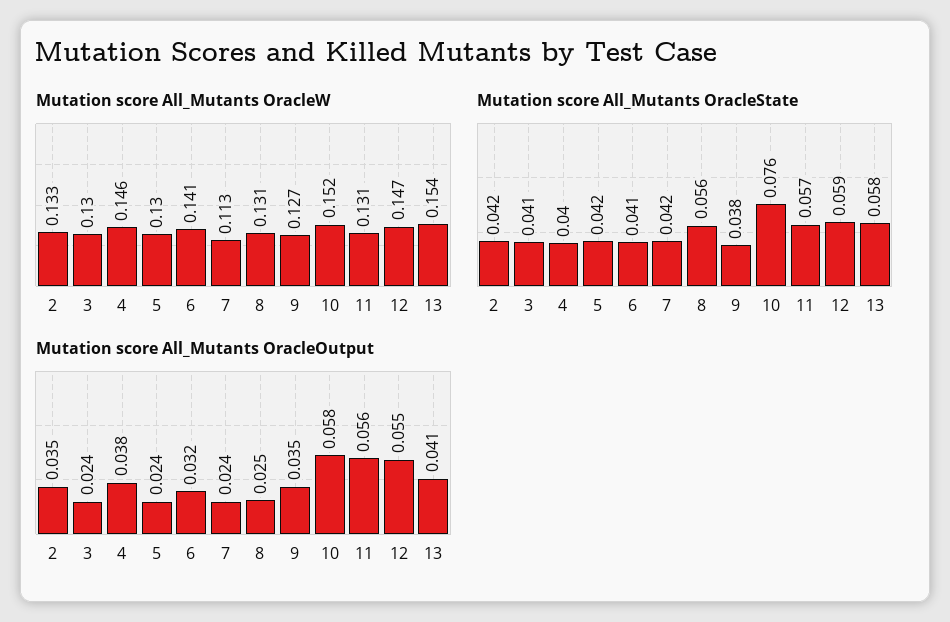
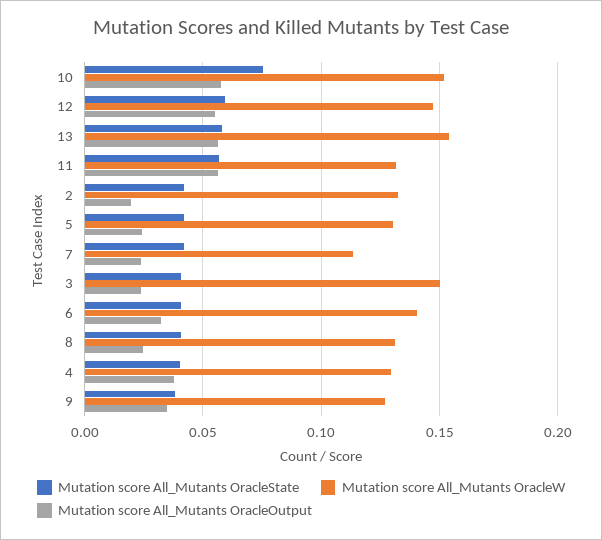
  {
    "Mutation score All_Mutants OracleW": {
      "2": 0.133,
-     "3": 0.13,
+     "3": 0.15,
-     "4": 0.146,
+     "4": 0.13,
      "5": 0.13,
      "6": 0.141,
      "7": 0.113,
      "8": 0.131,
      "9": 0.127,
      "10": 0.152,
      "11": 0.131,
      "12": 0.147,
      "13": 0.154
    },
    "Mutation score All_Mutants OracleState": {
      "2": 0.042,
      "3": 0.041,
      "4": 0.04,
      "5": 0.042,
      "6": 0.041,
      "7": 0.042,
-     "8": 0.056,
+     "8": 0.04,
      "9": 0.038,
      "10": 0.076,
      "11": 0.057,
      "12": 0.059,
      "13": 0.058
    },
    "Mutation score All_Mutants OracleOutput": {
-     "2": 0.035,
+     "2": 0.02,
      "3": 0.024,
      "4": 0.038,
      "5": 0.024,
      "6": 0.032,
      "7": 0.024,
      "8": 0.025,
      "9": 0.035,
      "10": 0.058,
      "11": 0.056,
      "12": 0.055,
-     "13": 0.041
+     "13": 0.055
    }
  }

